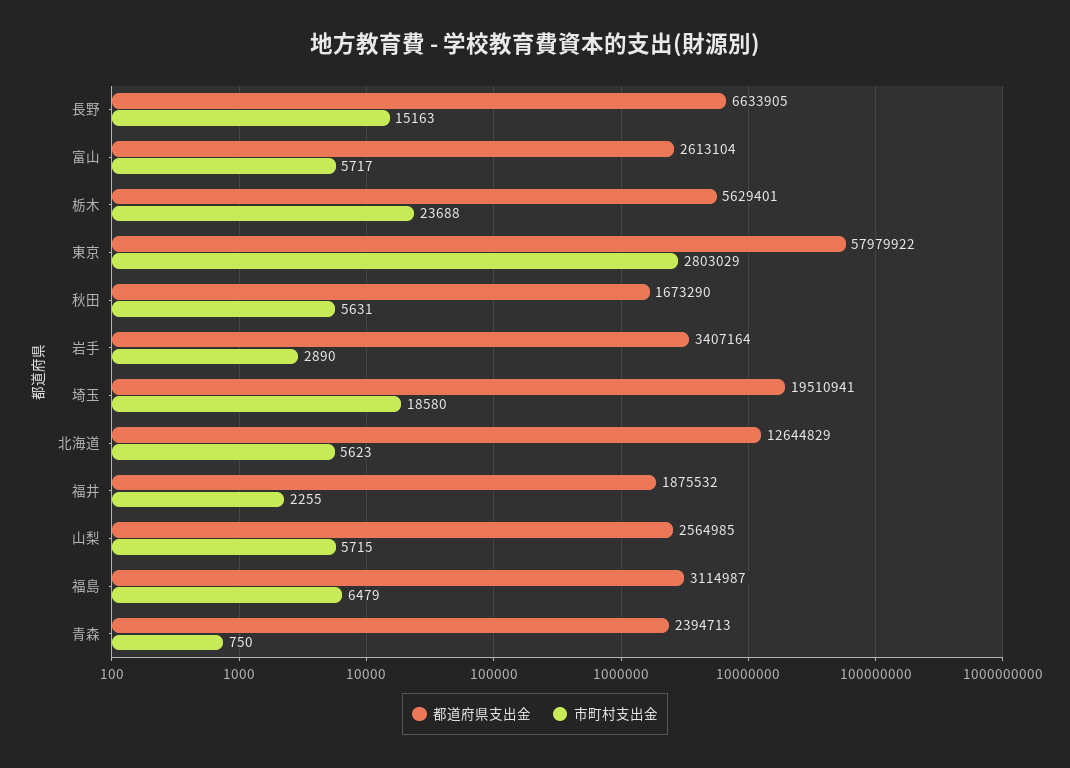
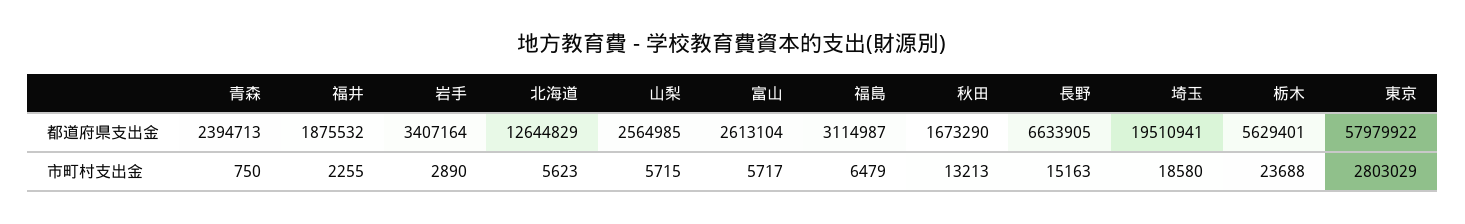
  {
    "都道府県支出金": {
      "長野": 6633905,
      "富山": 2613104,
      "栃木": 5629401,
      "東京": 57979922,
      "秋田": 1673290,
      "岩手": 3407164,
      "埼玉": 19510941,
      "北海道": 12644829,
      "福井": 1875532,
      "山梨": 2564985,
      "福島": 3114987,
      "青森": 2394713
    },
    "市町村支出金": {
      "長野": 15163,
      "富山": 5717,
      "栃木": 23688,
      "東京": 2803029,
-     "秋田": 5631,
+     "秋田": 13213,
      "岩手": 2890,
      "埼玉": 18580,
      "北海道": 5623,
      "福井": 2255,
      "山梨": 5715,
      "福島": 6479,
      "青森": 750
    }
  }

